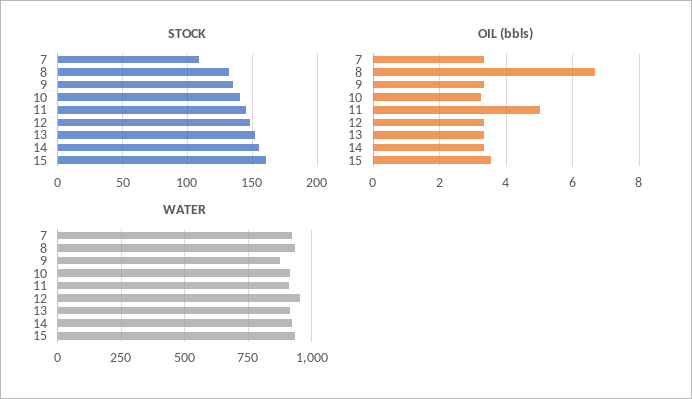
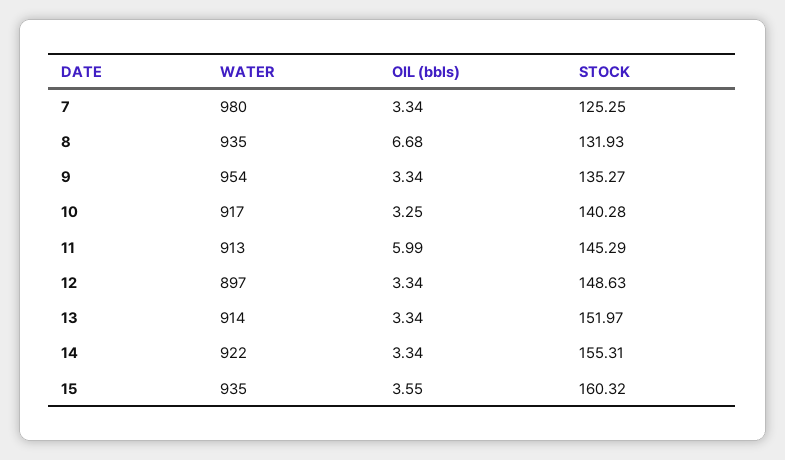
  {
    "STOCK": {
-     "7": 110,
+     "7": 125.25,
      "8": 131.93,
      "9": 135.27,
      "10": 140.28,
      "11": 145.29,
      "12": 148.63,
      "13": 151.97,
      "14": 155.31,
      "15": 160.32
    },
    "OIL (bbls)": {
      "7": 3.34,
      "8": 6.68,
      "9": 3.34,
      "10": 3.25,
-     "11": 5,
+     "11": 5.99,
      "12": 3.34,
      "13": 3.34,
      "14": 3.34,
      "15": 3.55
    },
    "WATER": {
-     "7": 925,
+     "7": 980,
      "8": 935,
-     "9": 875,
+     "9": 954,
      "10": 917,
      "11": 913,
-     "12": 950,
+     "12": 897,
      "13": 914,
      "14": 922,
      "15": 935
    }
  }

